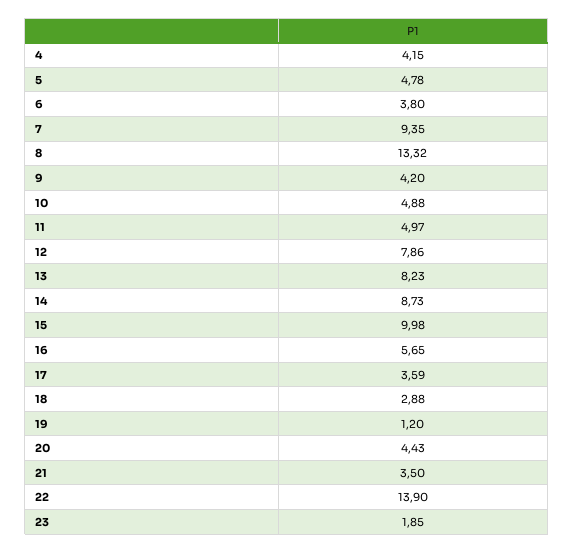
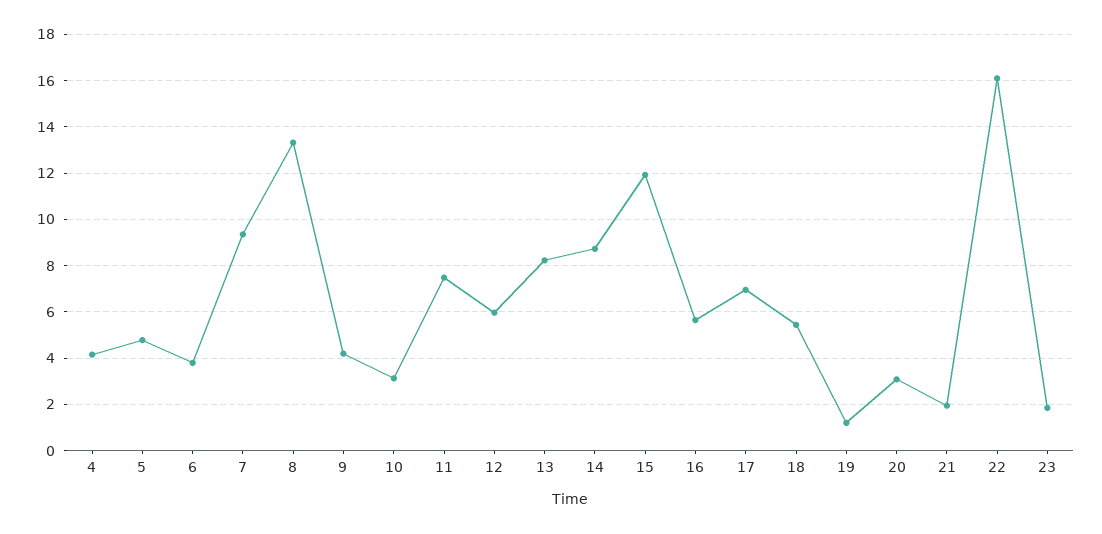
  {
    "4": 4.15,
    "5": 4.78,
    "6": 3.8,
    "7": 9.35,
    "8": 13.32,
    "9": 4.2,
-   "10": 4.88,
+   "10": 3,
-   "11": 4.97,
+   "11": 7.5,
-   "12": 7.86,
+   "12": 6,
    "13": 8.23,
    "14": 8.73,
-   "15": 9.98,
+   "15": 12,
    "16": 5.65,
-   "17": 3.59,
+   "17": 7,
-   "18": 2.88,
+   "18": 5.5,
    "19": 1.2,
-   "20": 4.43,
+   "20": 3,
-   "21": 3.5,
+   "21": 2,
-   "22": 13.9,
+   "22": 16,
    "23": 1.85
  }

